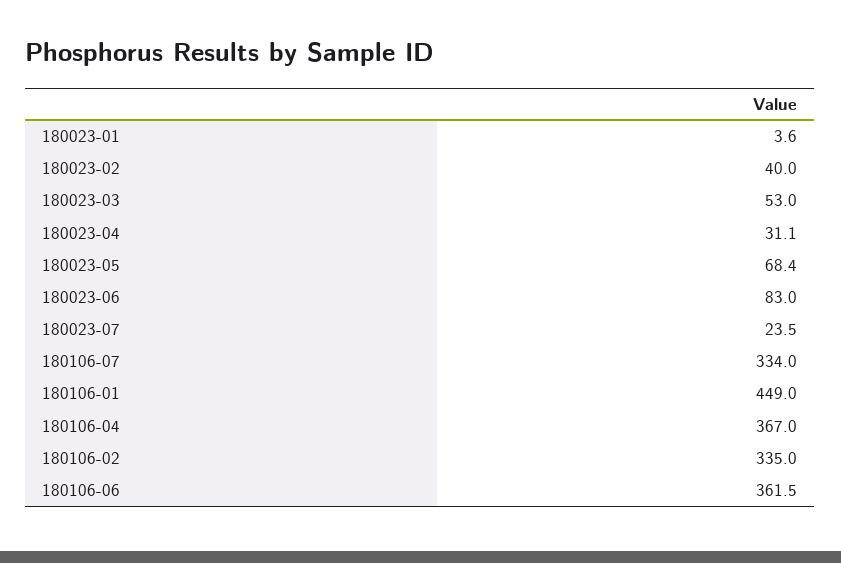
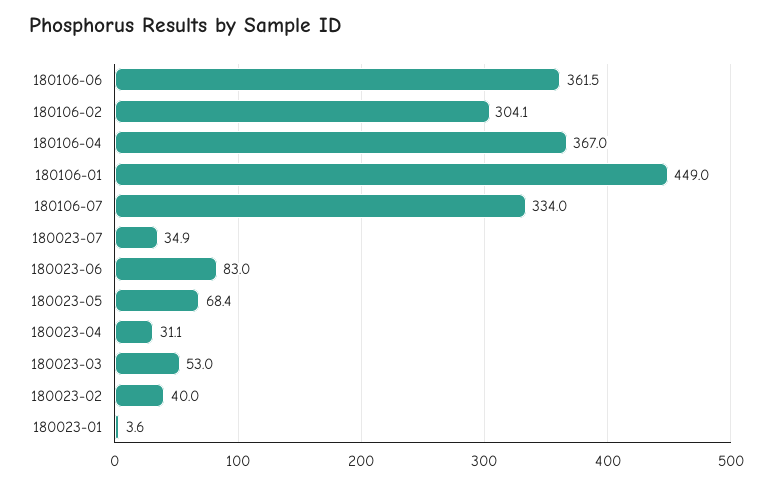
  {
    "180023-01": 3.6,
    "180023-02": 40,
    "180023-03": 53,
    "180023-04": 31.1,
    "180023-05": 68.4,
    "180023-06": 83,
-   "180023-07": 23.5,
+   "180023-07": 34.9,
    "180106-07": 334,
    "180106-01": 449,
    "180106-04": 367,
-   "180106-02": 335,
+   "180106-02": 304.1,
    "180106-06": 361.5
  }

